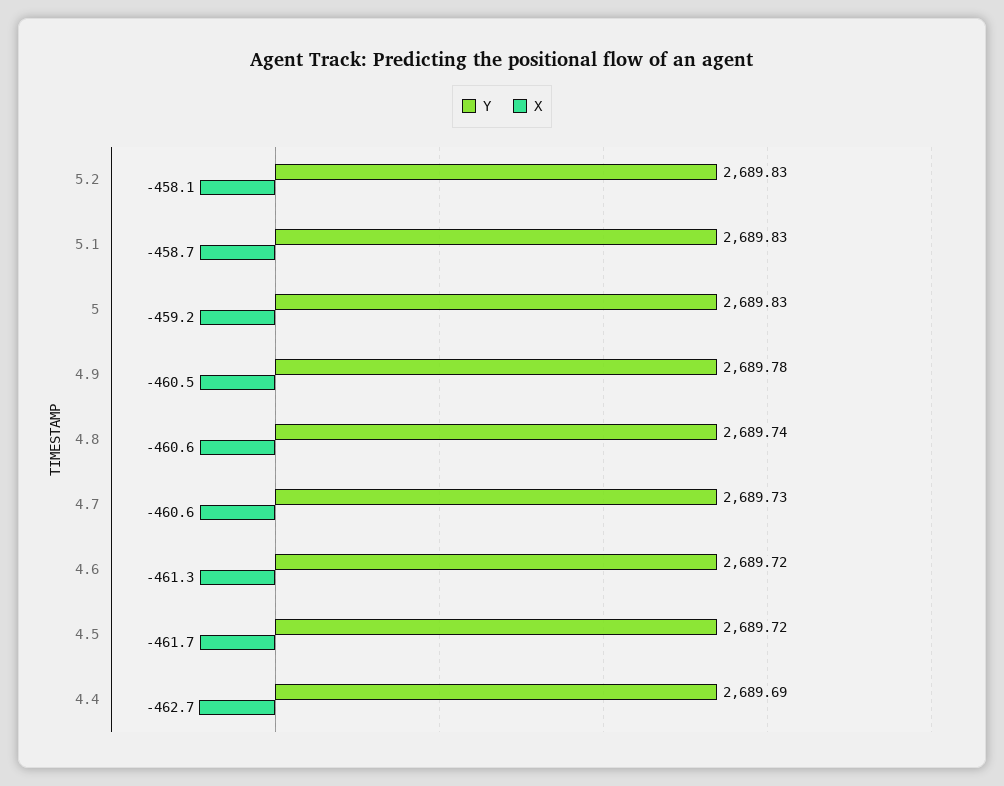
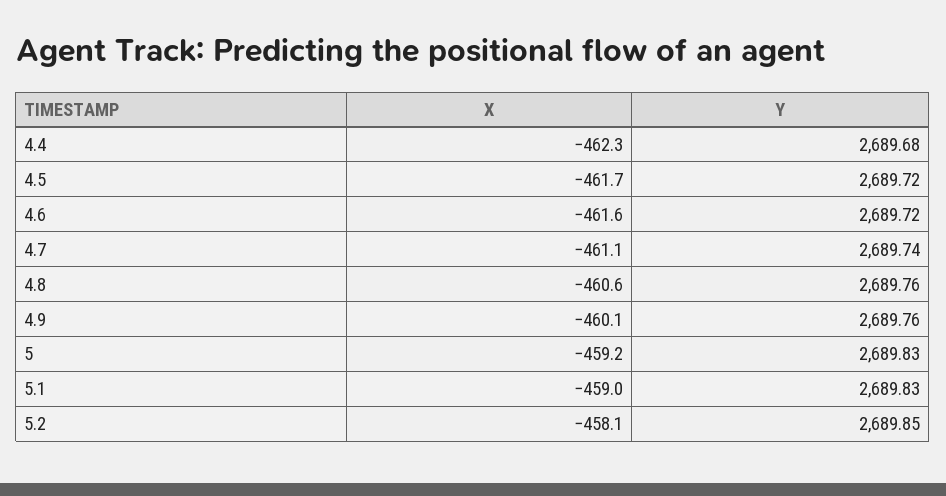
  {
    "Y": {
-     "5.2": 2689.83,
+     "5.2": 2689.85,
      "5.1": 2689.83,
      "5": 2689.83,
-     "4.9": 2689.78,
+     "4.9": 2689.76,
-     "4.8": 2689.74,
+     "4.8": 2689.76,
-     "4.7": 2689.73,
+     "4.7": 2689.74,
      "4.6": 2689.72,
      "4.5": 2689.72,
-     "4.4": 2689.69
+     "4.4": 2689.68
    },
    "X": {
      "5.2": -458.1,
-     "5.1": -458.7,
+     "5.1": -459,
      "5": -459.2,
-     "4.9": -460.5,
+     "4.9": -460.1,
      "4.8": -460.6,
-     "4.7": -460.6,
+     "4.7": -461.1,
-     "4.6": -461.3,
+     "4.6": -461.6,
      "4.5": -461.7,
-     "4.4": -462.7
+     "4.4": -462.3
    }
  }

